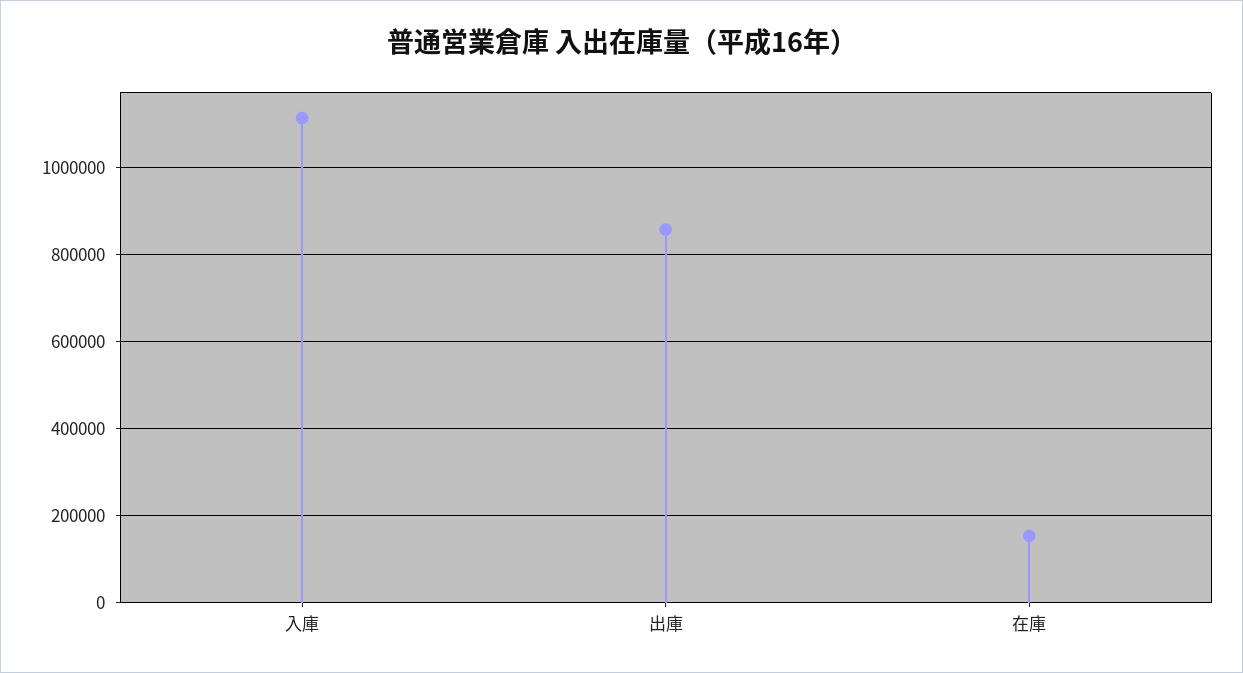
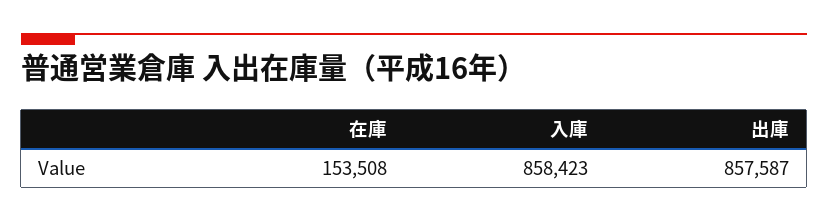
  {
-   "入庫": 1120000,
+   "入庫": 858423,
    "出庫": 857587,
    "在庫": 153508
  }

